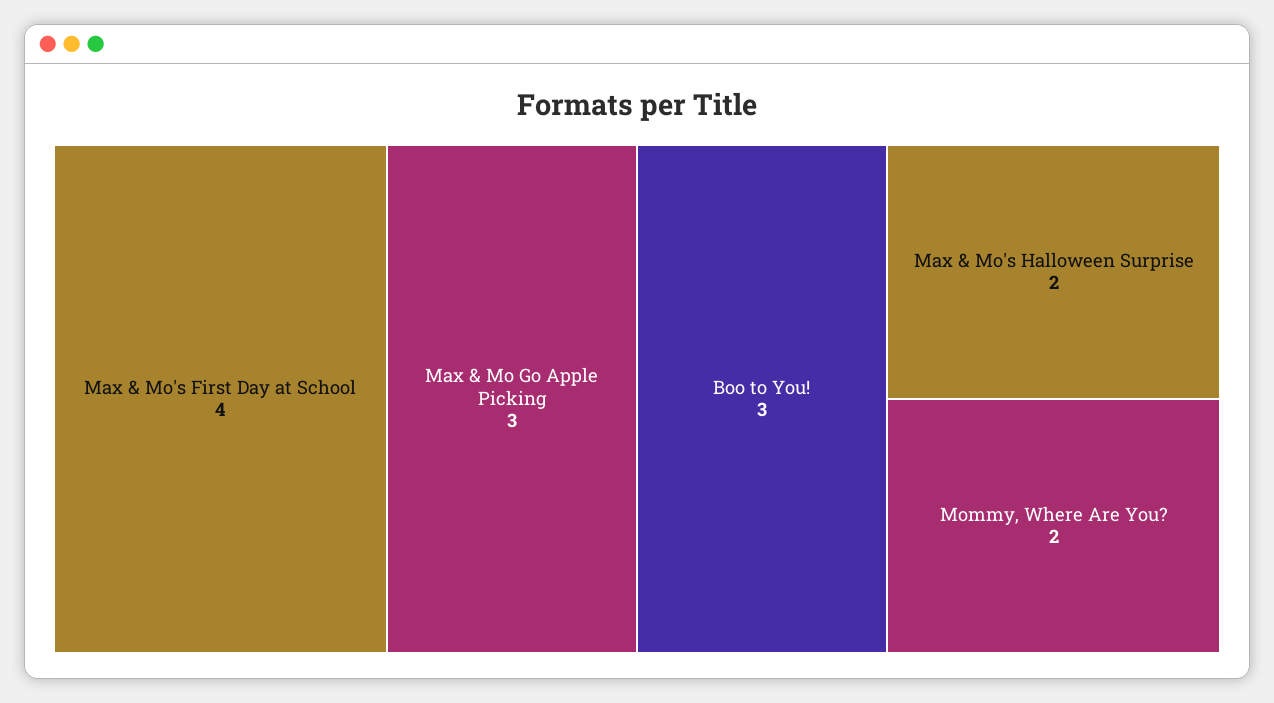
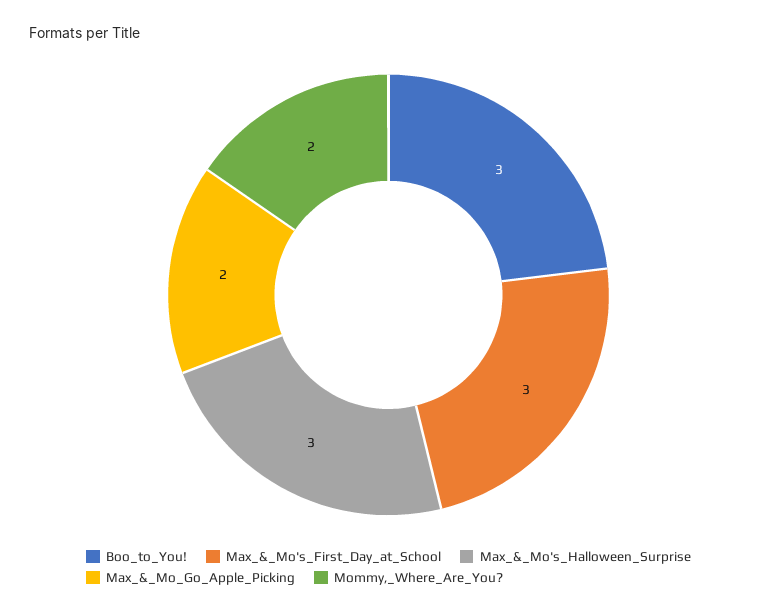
  {
-   "Max & Mo's First Day at School": 4,
+   "Max & Mo's First Day at School": 3,
-   "Max & Mo Go Apple Picking": 3,
+   "Max & Mo Go Apple Picking": 2,
    "Boo to You!": 3,
-   "Max & Mo's Halloween Surprise": 2,
+   "Max & Mo's Halloween Surprise": 3,
    "Mommy, Where Are You?": 2
  }

